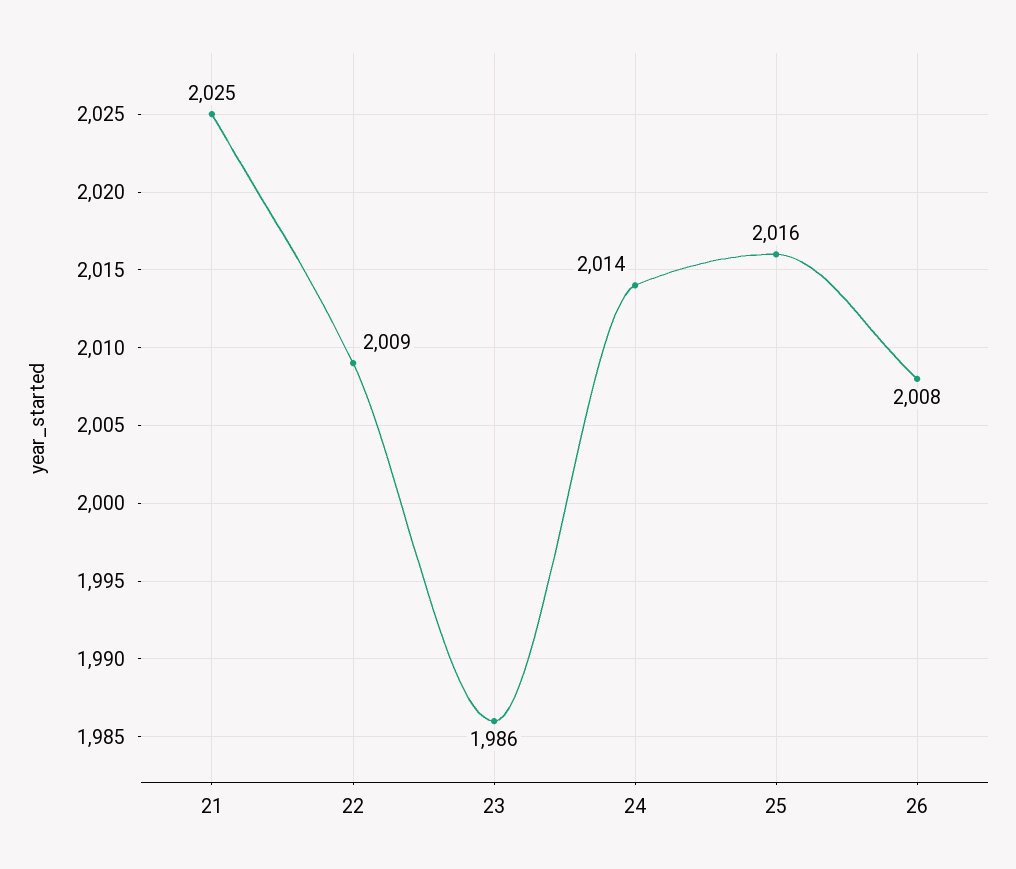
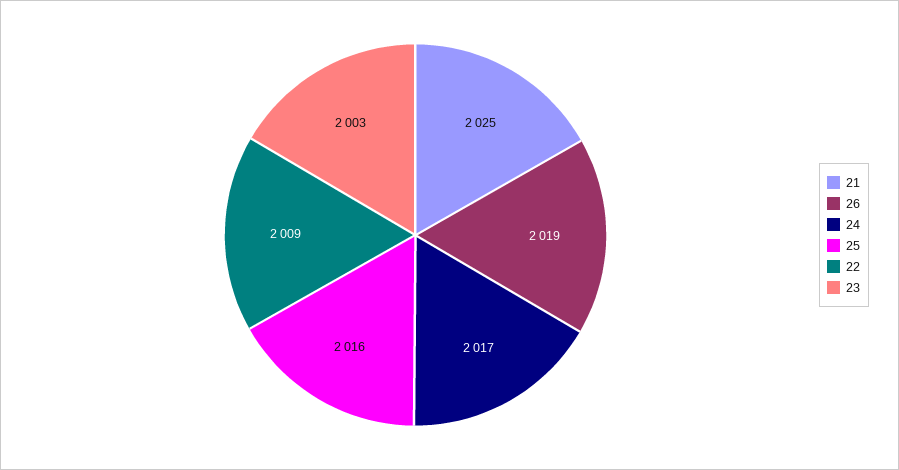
  {
    "21": 2025,
    "22": 2009,
-   "23": 1986,
+   "23": 2003,
-   "24": 2014,
+   "24": 2017,
    "25": 2016,
-   "26": 2008
+   "26": 2019
  }

